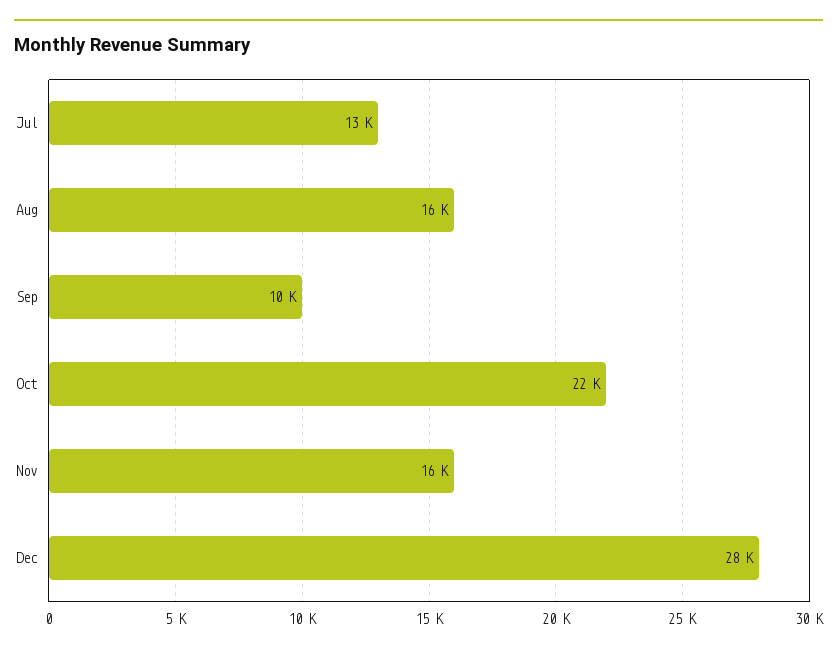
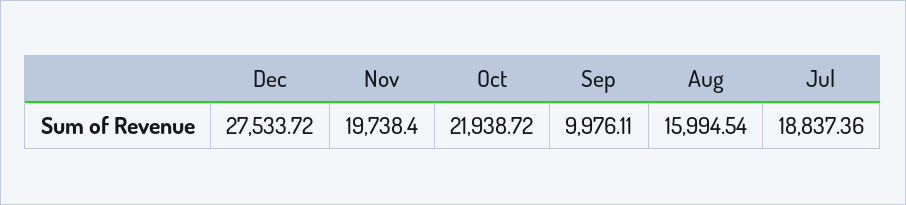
  {
-   "Jul": 13000,
+   "Jul": 18837.36,
    "Aug": 15994.54,
    "Sep": 9976.11,
    "Oct": 21938.72,
-   "Nov": 16000,
+   "Nov": 19738.4,
    "Dec": 27533.72
  }

